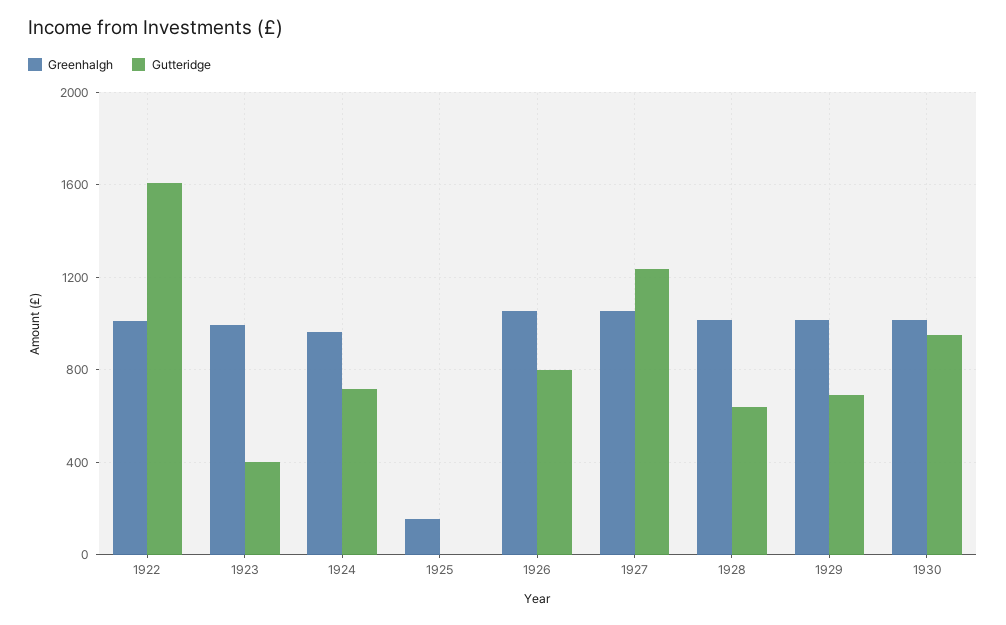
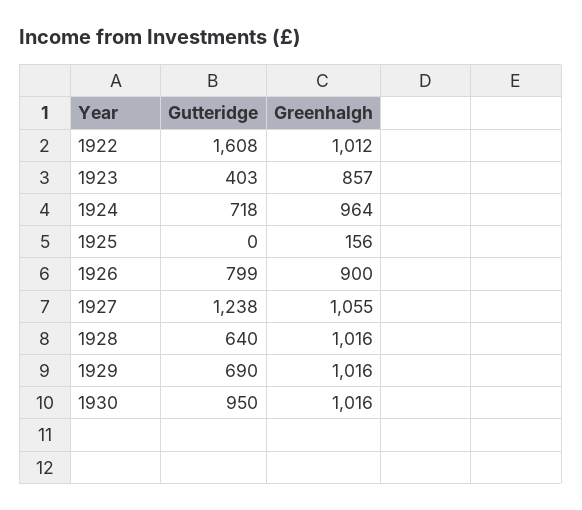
  {
    "Greenhalgh": {
      "1922": 1012,
-     "1923": 1000,
+     "1923": 857,
      "1924": 964,
      "1925": 156,
-     "1926": 1050,
+     "1926": 900,
      "1927": 1055,
      "1928": 1016,
      "1929": 1016,
      "1930": 1016
    },
    "Gutteridge": {
      "1922": 1608,
      "1923": 403,
      "1924": 718,
      "1925": 0,
      "1926": 799,
      "1927": 1238,
      "1928": 640,
      "1929": 690,
      "1930": 950
    }
  }

